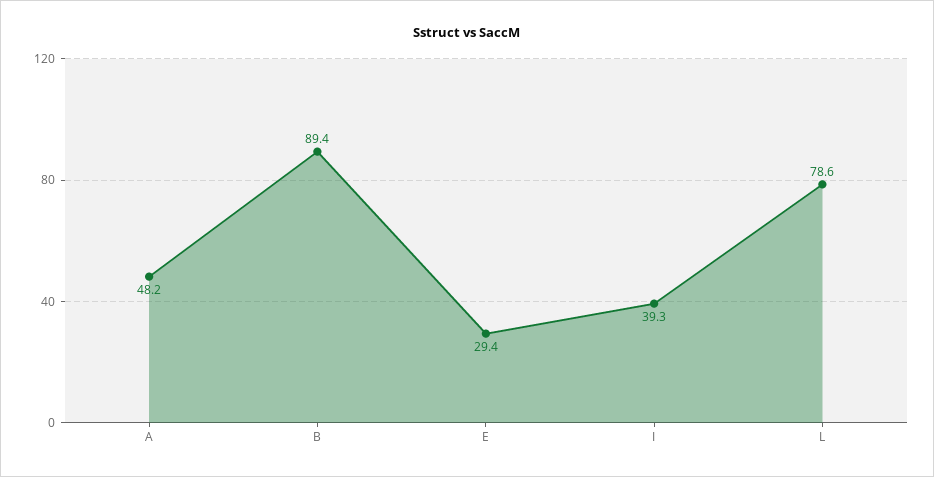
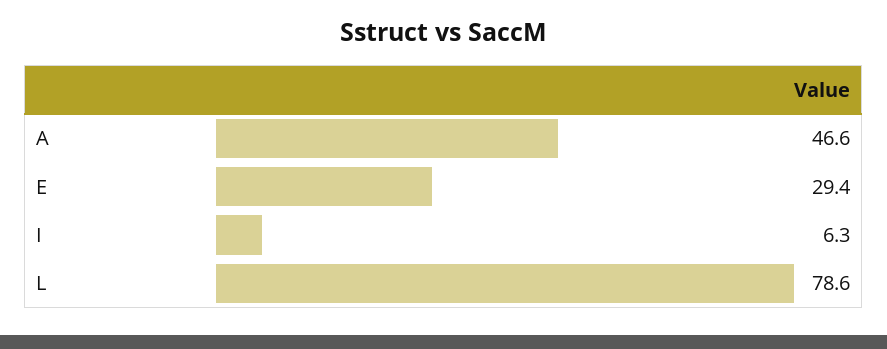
  {
-   "A": 48.2,
+   "A": 46.6,
-   "B": 89.4,
    "E": 29.4,
-   "I": 39.3,
+   "I": 6.3,
    "L": 78.6
  }

